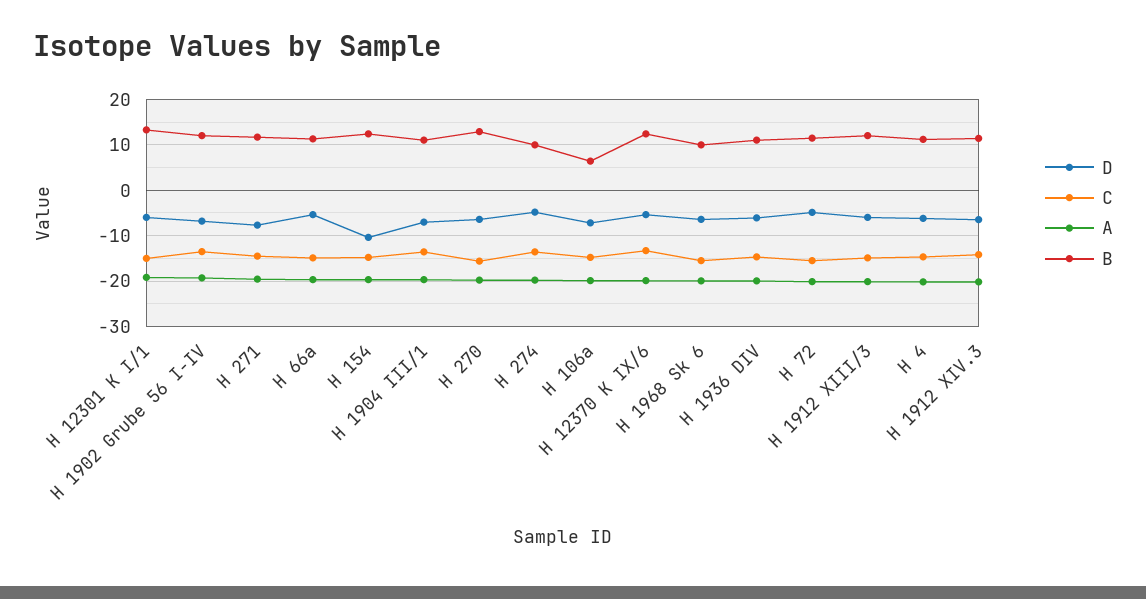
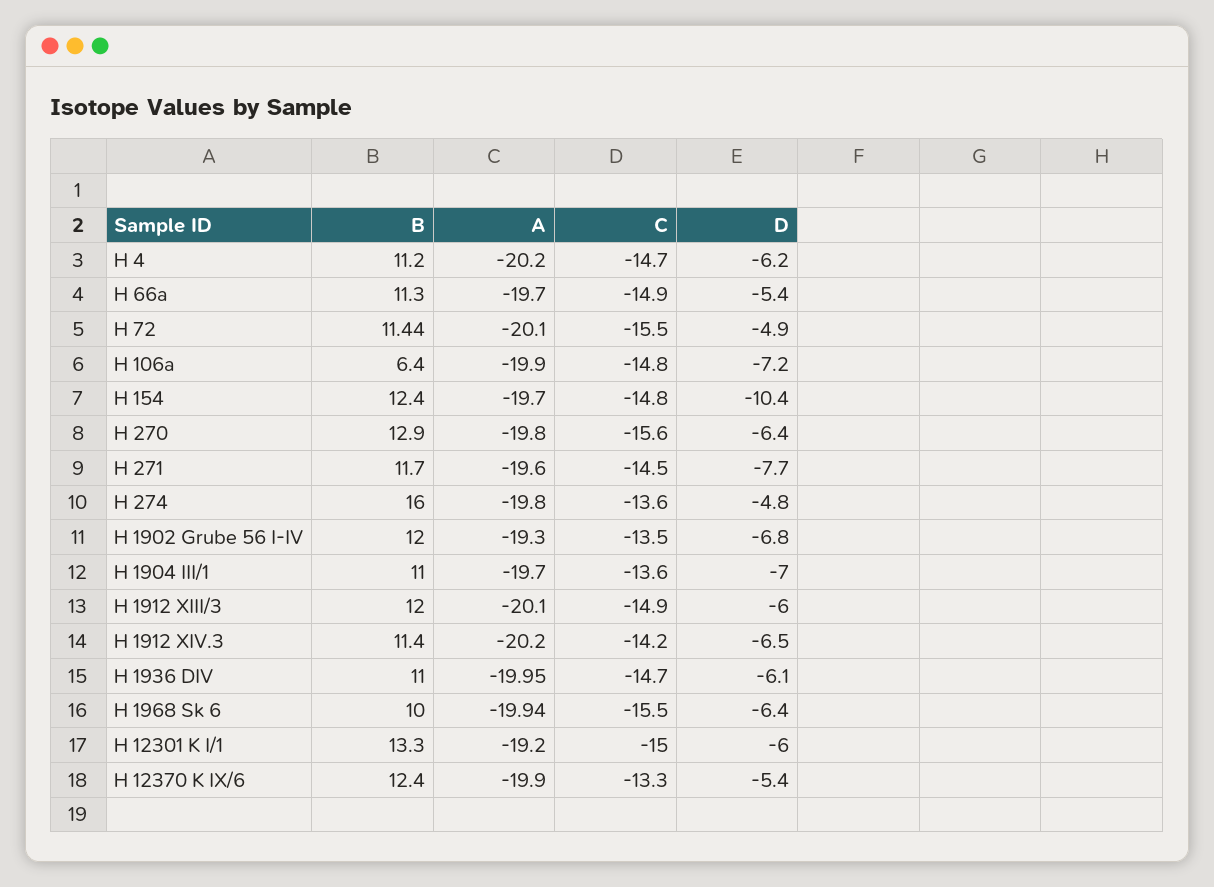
  {
    "D": {
      "H 12301 K I/1": -6,
      "H 1902 Grube 56 I-IV": -6.8,
      "H 271": -7.7,
      "H 66a": -5.4,
      "H 154": -10.4,
      "H 1904 III/1": -7,
      "H 270": -6.4,
      "H 274": -4.8,
      "H 106a": -7.2,
      "H 12370 K IX/6": -5.4,
      "H 1968 Sk 6": -6.4,
      "H 1936 DIV": -6.1,
      "H 72": -4.9,
      "H 1912 XIII/3": -6,
      "H 4": -6.2,
      "H 1912 XIV.3": -6.5
    },
    "C": {
      "H 12301 K I/1": -15,
      "H 1902 Grube 56 I-IV": -13.5,
      "H 271": -14.5,
      "H 66a": -14.9,
      "H 154": -14.8,
      "H 1904 III/1": -13.6,
      "H 270": -15.6,
      "H 274": -13.6,
      "H 106a": -14.8,
      "H 12370 K IX/6": -13.3,
      "H 1968 Sk 6": -15.5,
      "H 1936 DIV": -14.7,
      "H 72": -15.5,
      "H 1912 XIII/3": -14.9,
      "H 4": -14.7,
      "H 1912 XIV.3": -14.2
    },
    "A": {
      "H 12301 K I/1": -19.2,
      "H 1902 Grube 56 I-IV": -19.3,
      "H 271": -19.6,
      "H 66a": -19.7,
      "H 154": -19.7,
      "H 1904 III/1": -19.7,
      "H 270": -19.8,
      "H 274": -19.8,
      "H 106a": -19.9,
      "H 12370 K IX/6": -19.9,
      "H 1968 Sk 6": -19.94,
      "H 1936 DIV": -19.95,
      "H 72": -20.1,
      "H 1912 XIII/3": -20.1,
      "H 4": -20.2,
      "H 1912 XIV.3": -20.2
    },
    "B": {
      "H 12301 K I/1": 13.3,
      "H 1902 Grube 56 I-IV": 12,
      "H 271": 11.7,
      "H 66a": 11.3,
      "H 154": 12.4,
      "H 1904 III/1": 11,
      "H 270": 12.9,
-     "H 274": 10,
+     "H 274": 16,
      "H 106a": 6.4,
      "H 12370 K IX/6": 12.4,
      "H 1968 Sk 6": 10,
      "H 1936 DIV": 11,
      "H 72": 11.44,
      "H 1912 XIII/3": 12,
      "H 4": 11.2,
      "H 1912 XIV.3": 11.4
    }
  }

